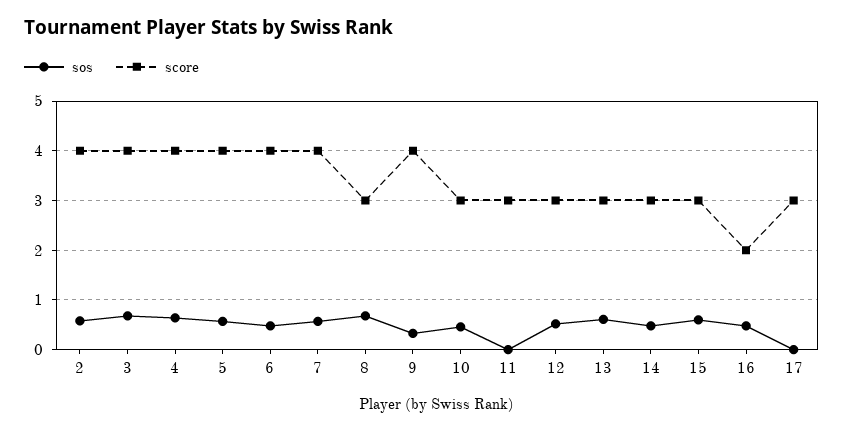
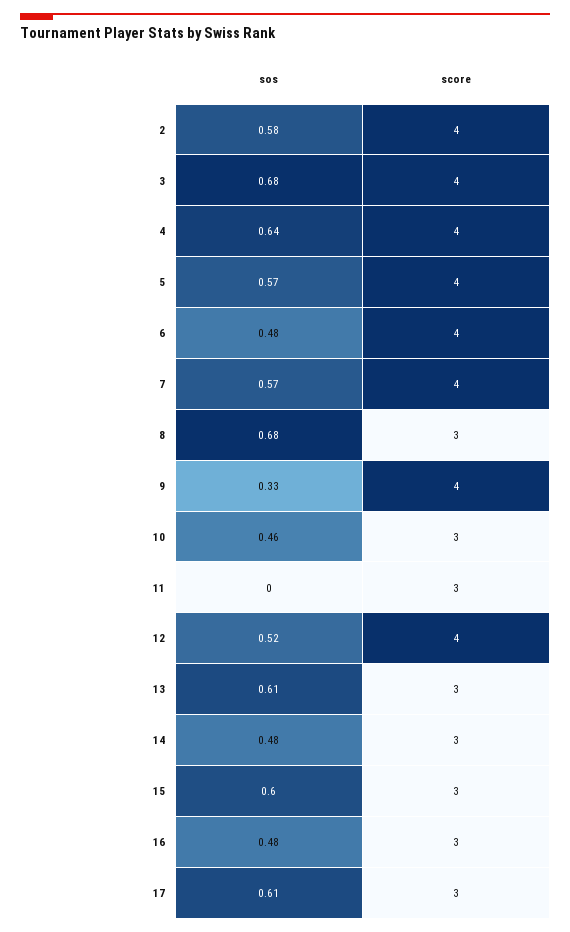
  {
    "sos": {
      "2": 0.58,
      "3": 0.68,
      "4": 0.64,
      "5": 0.57,
      "6": 0.48,
      "7": 0.57,
      "8": 0.68,
      "9": 0.33,
      "10": 0.46,
      "11": 0,
      "12": 0.52,
      "13": 0.61,
      "14": 0.48,
      "15": 0.6,
      "16": 0.48,
-     "17": 0
+     "17": 0.61
    },
    "score": {
      "2": 4,
      "3": 4,
      "4": 4,
      "5": 4,
      "6": 4,
      "7": 4,
      "8": 3,
      "9": 4,
      "10": 3,
      "11": 3,
-     "12": 3,
+     "12": 4,
      "13": 3,
      "14": 3,
      "15": 3,
-     "16": 2,
+     "16": 3,
      "17": 3
    }
  }

